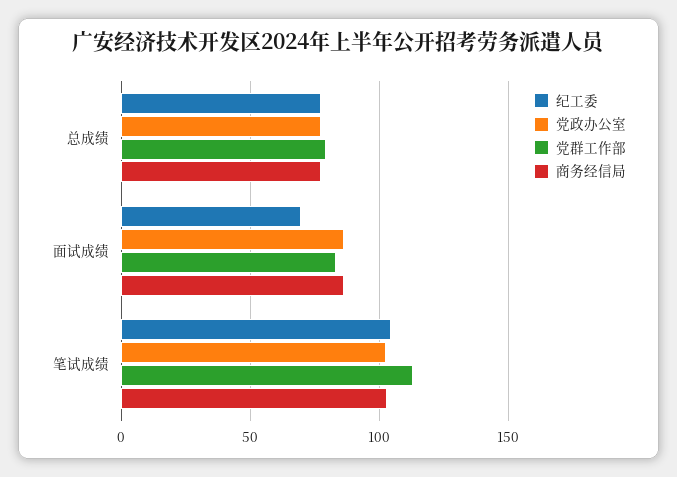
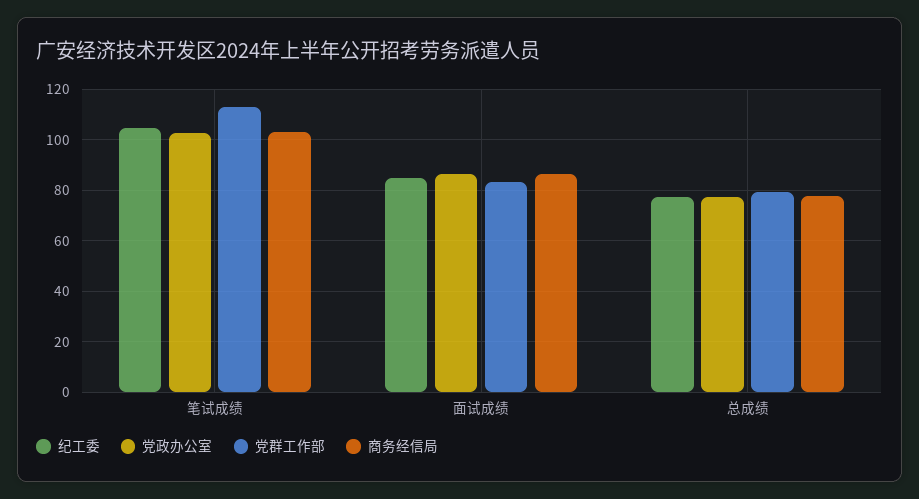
  {
    "纪工委": {
      "总成绩": 77.5,
-     "面试成绩": 70,
+     "面试成绩": 85,
      "笔试成绩": 105
    },
    "党政办公室": {
      "总成绩": 77.5,
      "面试成绩": 87.5,
      "笔试成绩": 102.5
    },
    "党群工作部": {
      "总成绩": 80,
      "面试成绩": 82.5,
      "笔试成绩": 112.5
    },
    "商务经信局": {
      "总成绩": 77.5,
      "面试成绩": 87.5,
      "笔试成绩": 102.5
    }
  }

